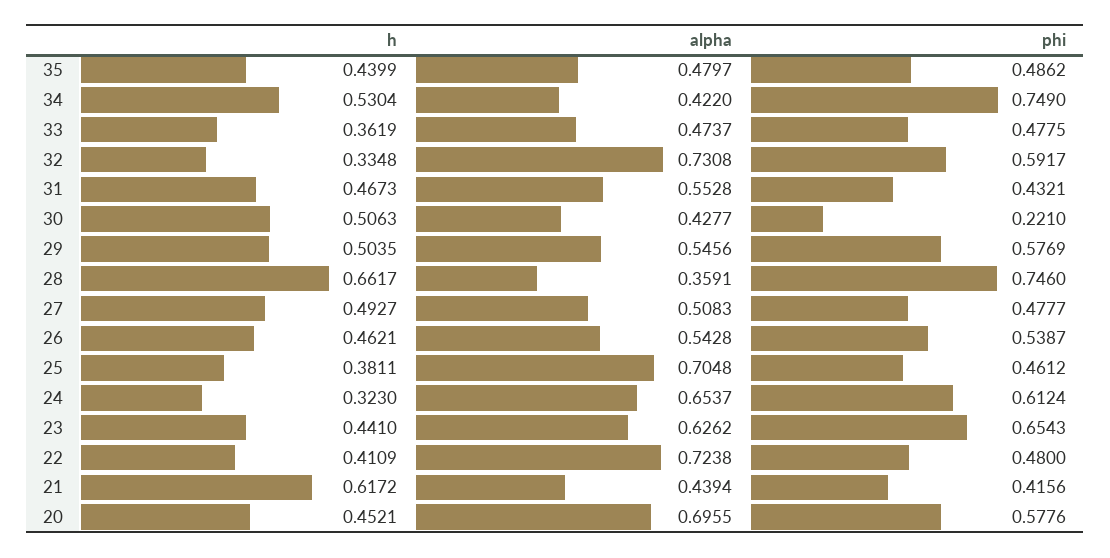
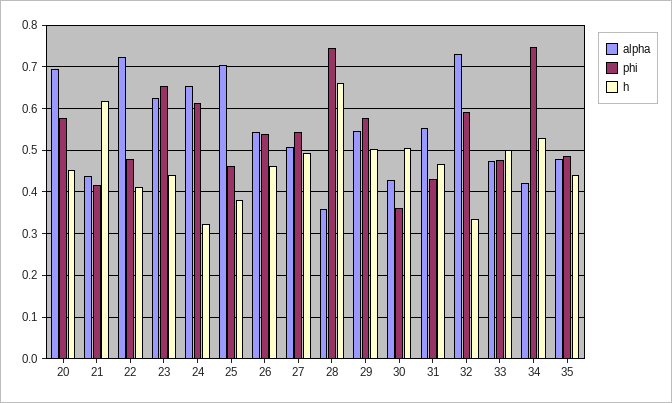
  {
    "h": {
      "35": 0.4399,
      "34": 0.5304,
-     "33": 0.3619,
+     "33": 0.5,
      "32": 0.3348,
      "31": 0.4673,
      "30": 0.5063,
      "29": 0.5035,
      "28": 0.6617,
      "27": 0.4927,
      "26": 0.4621,
      "25": 0.3811,
      "24": 0.323,
      "23": 0.441,
      "22": 0.4109,
      "21": 0.6172,
      "20": 0.4521
    },
    "alpha": {
      "35": 0.4797,
      "34": 0.422,
      "33": 0.4737,
      "32": 0.7308,
      "31": 0.5528,
      "30": 0.4277,
      "29": 0.5456,
      "28": 0.3591,
      "27": 0.5083,
      "26": 0.5428,
      "25": 0.7048,
      "24": 0.6537,
      "23": 0.6262,
      "22": 0.7238,
      "21": 0.4394,
      "20": 0.6955
    },
    "phi": {
      "35": 0.4862,
      "34": 0.749,
      "33": 0.4775,
      "32": 0.5917,
      "31": 0.4321,
-     "30": 0.221,
+     "30": 0.36,
      "29": 0.5769,
      "28": 0.746,
-     "27": 0.4777,
+     "27": 0.54,
      "26": 0.5387,
      "25": 0.4612,
      "24": 0.6124,
      "23": 0.6543,
      "22": 0.48,
      "21": 0.4156,
      "20": 0.5776
    }
  }

